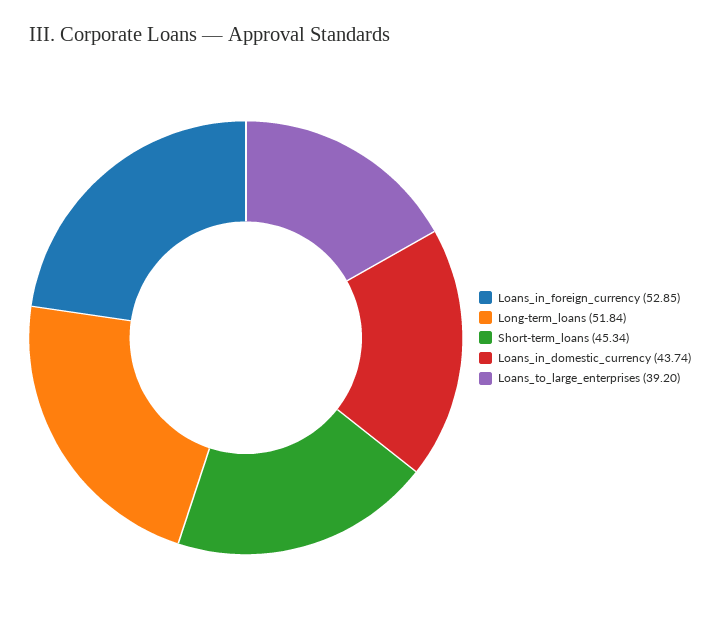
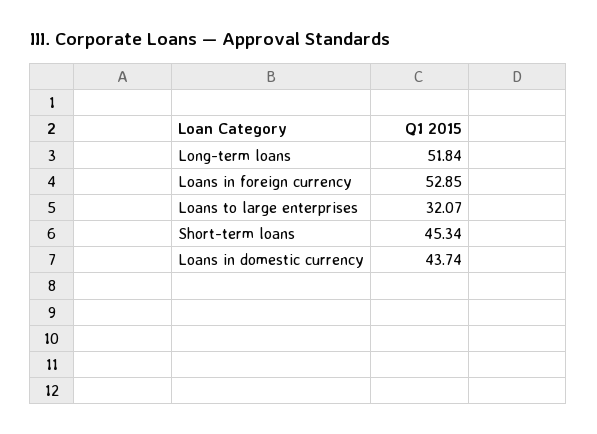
  {
    "Loans_in_foreign_currency": 52.85,
    "Long-term_loans": 51.84,
    "Short-term_loans": 45.34,
    "Loans_in_domestic_currency": 43.74,
-   "Loans_to_large_enterprises": 39.2
+   "Loans_to_large_enterprises": 32.07
  }

